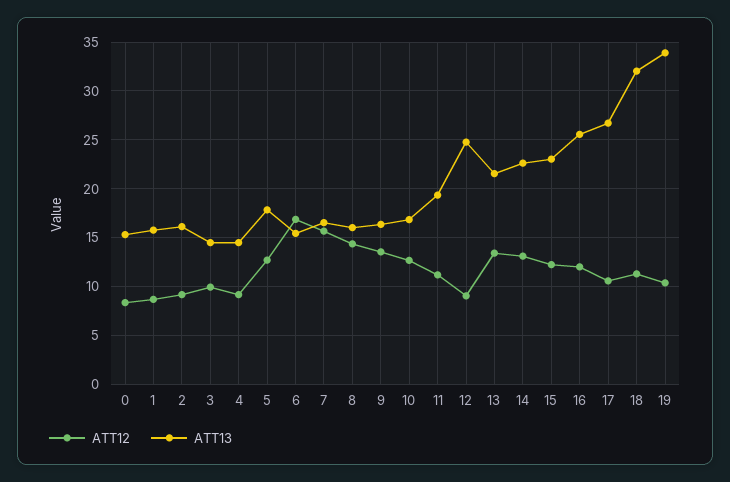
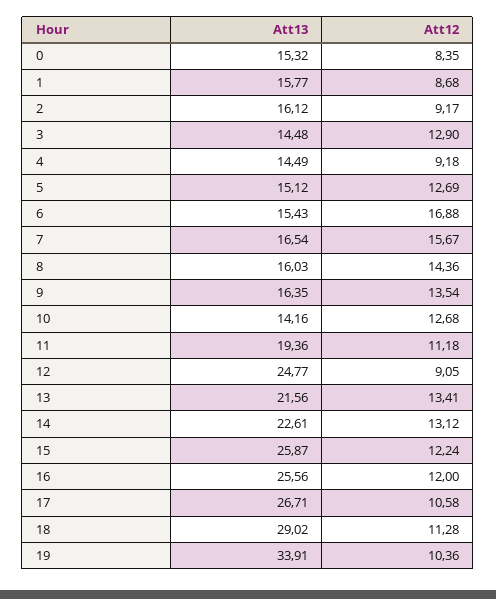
  {
    "ATT12": {
      "0": 8.35,
      "1": 8.68,
      "2": 9.17,
-     "3": 10,
+     "3": 12.9,
      "4": 9.18,
      "5": 12.69,
      "6": 16.88,
      "7": 15.67,
      "8": 14.36,
      "9": 13.54,
      "10": 12.68,
      "11": 11.18,
      "12": 9.05,
      "13": 13.41,
      "14": 13.12,
      "15": 12.24,
      "16": 12,
      "17": 10.58,
      "18": 11.28,
      "19": 10.36
    },
    "ATT13": {
      "0": 15.32,
      "1": 15.77,
      "2": 16.12,
      "3": 14.48,
      "4": 14.49,
-     "5": 18,
+     "5": 15.12,
      "6": 15.43,
      "7": 16.54,
      "8": 16.03,
      "9": 16.35,
-     "10": 17,
+     "10": 14.16,
      "11": 19.36,
      "12": 24.77,
      "13": 21.56,
      "14": 22.61,
-     "15": 23,
+     "15": 25.87,
      "16": 25.56,
      "17": 26.71,
-     "18": 32,
+     "18": 29.02,
      "19": 33.91
    }
  }

